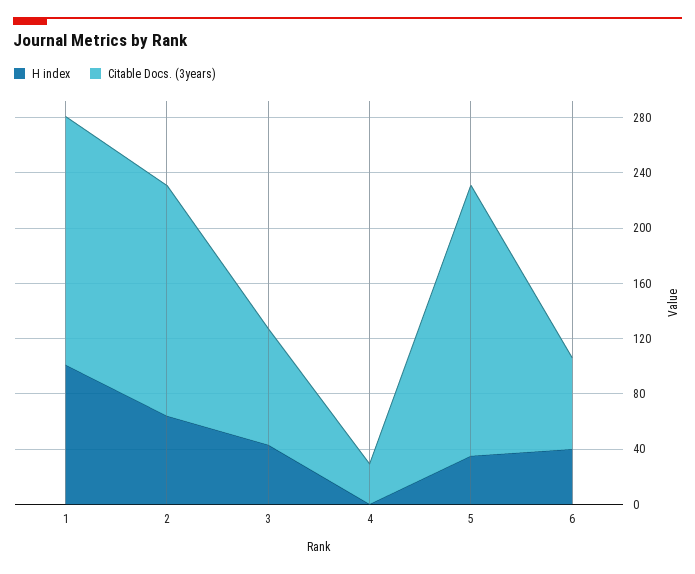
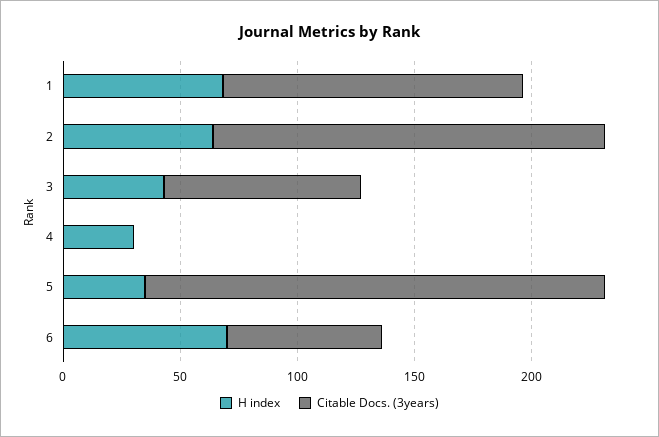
  {
    "H index": {
-     "1": 100,
+     "1": 70,
      "2": 60,
      "3": 40,
-     "4": 0,
+     "4": 30,
      "5": 40,
-     "6": 40
+     "6": 70
    },
    "Citable Docs. (3years)": {
-     "1": 180,
+     "1": 130,
      "2": 170,
      "3": 80,
-     "4": 30,
+     "4": 0,
      "5": 200,
      "6": 70
    }
  }

